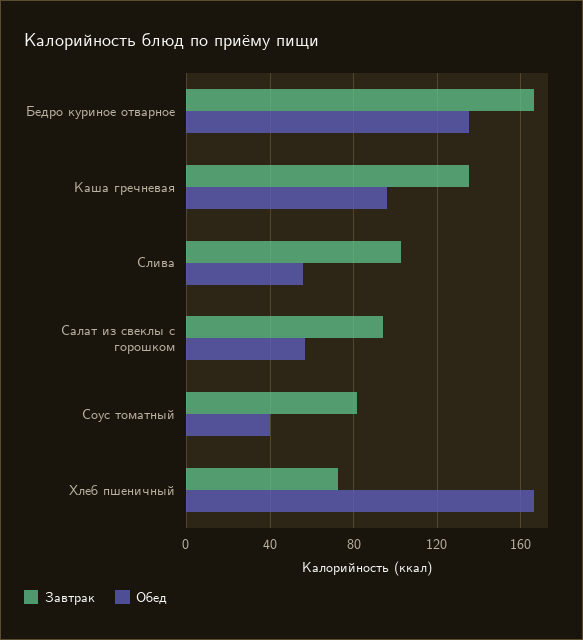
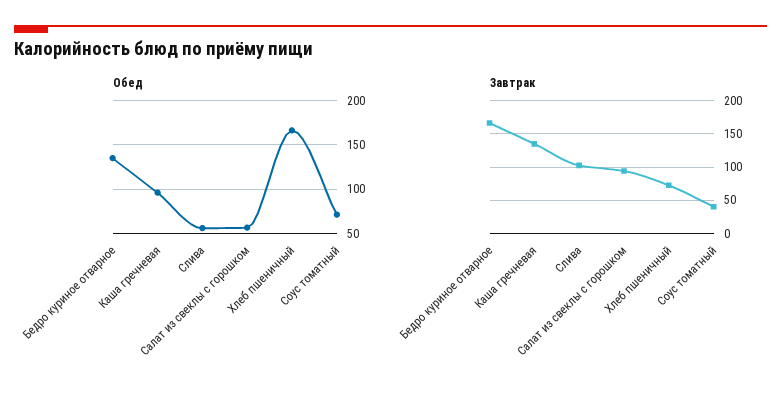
  {
    "Завтрак": {
      "Бедро куриное отварное": 165,
      "Каша гречневая": 135,
      "Слива": 105,
      "Салат из свеклы с горошком": 95,
-     "Соус томатный": 80,
+     "Соус томатный": 40,
      "Хлеб пшеничный": 75
    },
    "Обед": {
      "Бедро куриное отварное": 135,
      "Каша гречневая": 95,
      "Слива": 55,
      "Салат из свеклы с горошком": 55,
-     "Соус томатный": 40,
+     "Соус томатный": 70,
      "Хлеб пшеничный": 165
    }
  }

